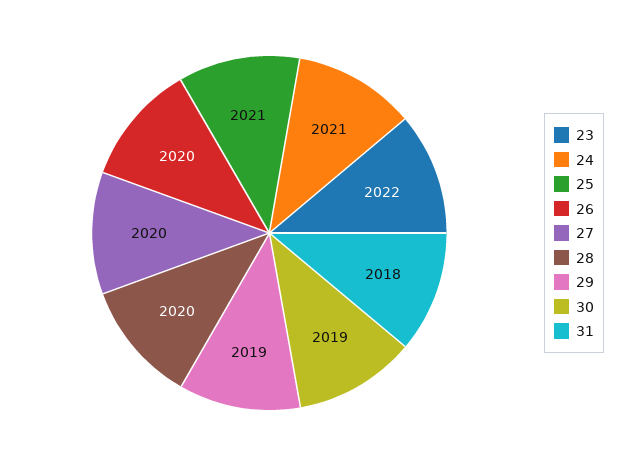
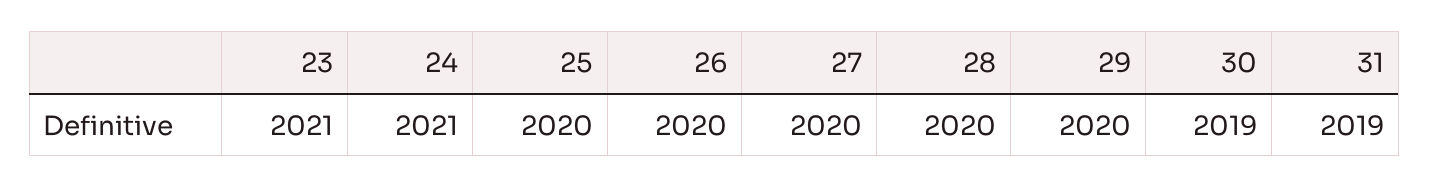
  {
-   "23": 2022,
+   "23": 2021,
    "24": 2021,
-   "25": 2021,
+   "25": 2020,
    "26": 2020,
    "27": 2020,
    "28": 2020,
-   "29": 2019,
+   "29": 2020,
    "30": 2019,
-   "31": 2018
+   "31": 2019
  }

